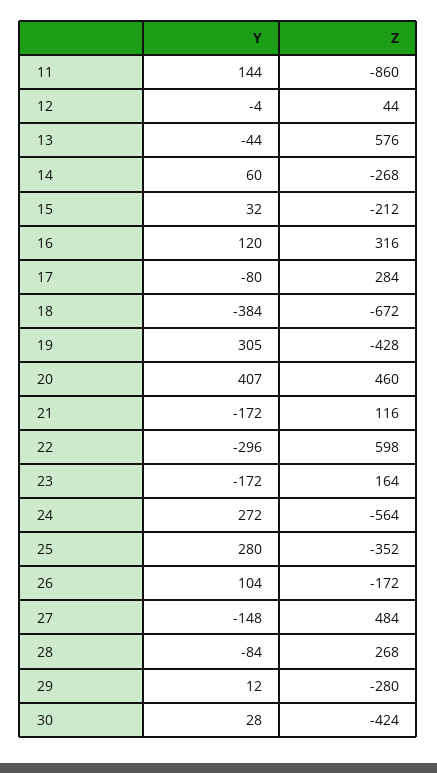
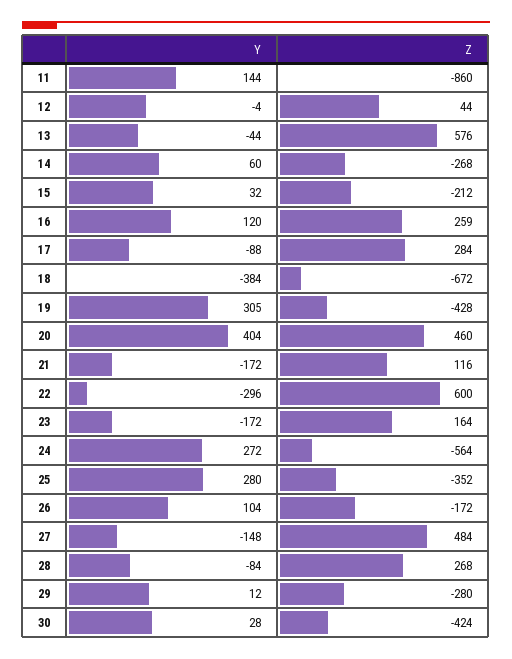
  {
    "Y": {
      "11": 144,
      "12": -4,
      "13": -44,
      "14": 60,
      "15": 32,
      "16": 120,
-     "17": -80,
+     "17": -88,
      "18": -384,
      "19": 305,
-     "20": 407,
+     "20": 404,
      "21": -172,
      "22": -296,
      "23": -172,
      "24": 272,
      "25": 280,
      "26": 104,
      "27": -148,
      "28": -84,
      "29": 12,
      "30": 28
    },
    "Z": {
      "11": -860,
      "12": 44,
      "13": 576,
      "14": -268,
      "15": -212,
-     "16": 316,
+     "16": 259,
      "17": 284,
      "18": -672,
      "19": -428,
      "20": 460,
      "21": 116,
-     "22": 598,
+     "22": 600,
      "23": 164,
      "24": -564,
      "25": -352,
      "26": -172,
      "27": 484,
      "28": 268,
      "29": -280,
      "30": -424
    }
  }

